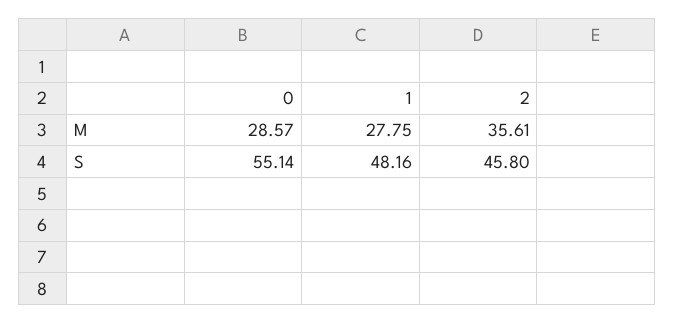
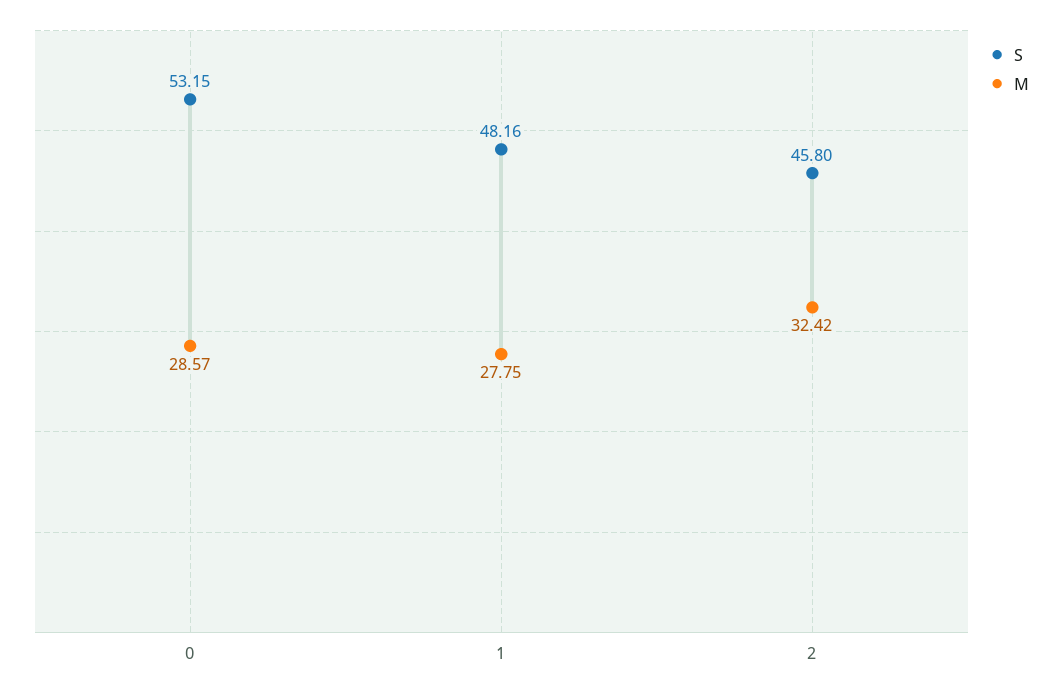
  {
    "M": {
      "0": 28.57,
      "1": 27.75,
-     "2": 35.61
+     "2": 32.42
    },
    "S": {
-     "0": 55.14,
+     "0": 53.15,
      "1": 48.16,
      "2": 45.8
    }
  }

